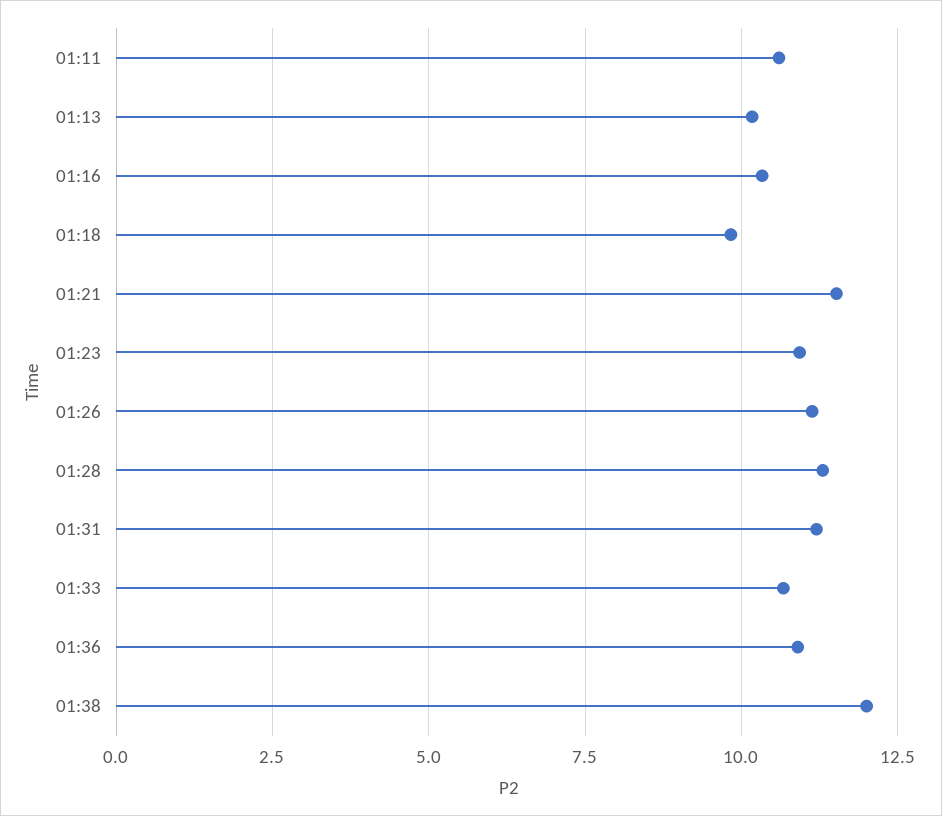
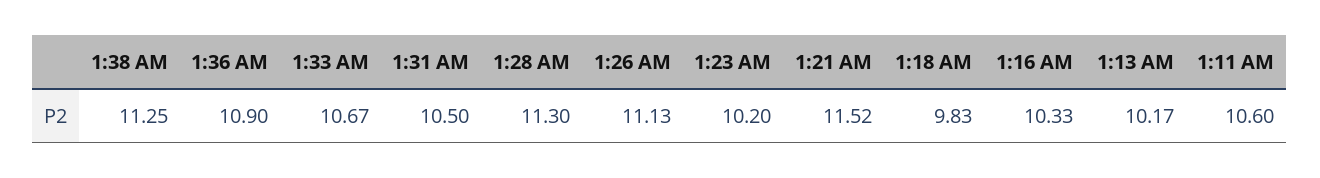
  {
    "01:11": 10.6,
    "01:13": 10.17,
    "01:16": 10.33,
    "01:18": 9.83,
    "01:21": 11.52,
-   "01:23": 11,
+   "01:23": 10.2,
    "01:26": 11.13,
    "01:28": 11.3,
-   "01:31": 11.25,
+   "01:31": 10.5,
    "01:33": 10.67,
    "01:36": 10.9,
-   "01:38": 12
+   "01:38": 11.25
  }

